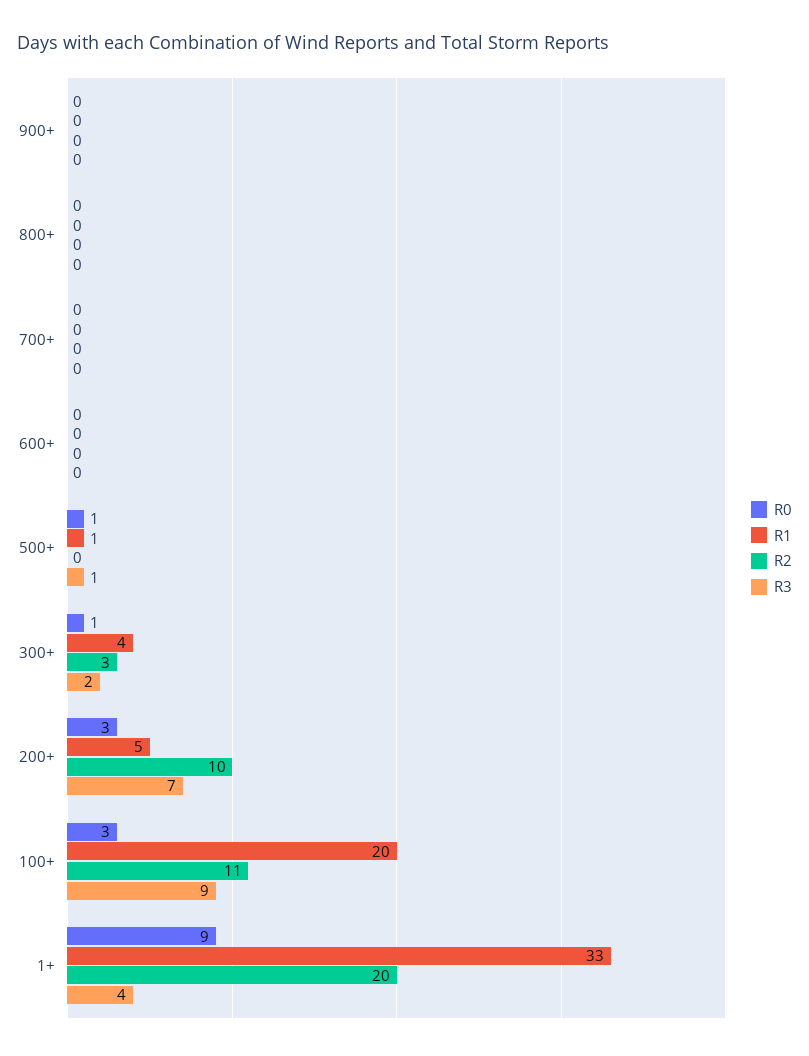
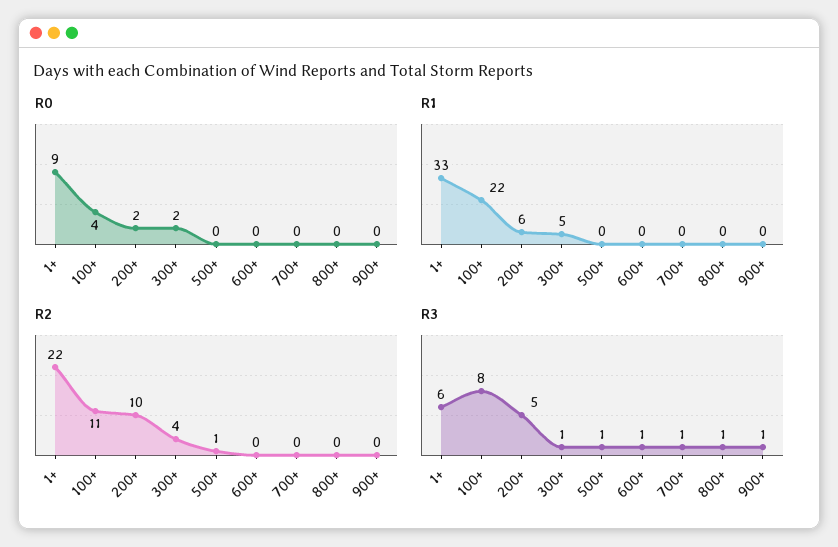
  {
    "R0": {
      "900+": 0,
      "800+": 0,
      "700+": 0,
      "600+": 0,
-     "500+": 1,
+     "500+": 0,
-     "300+": 1,
+     "300+": 2,
-     "200+": 3,
+     "200+": 2,
-     "100+": 3,
+     "100+": 4,
      "1+": 9
    },
    "R1": {
      "900+": 0,
      "800+": 0,
      "700+": 0,
      "600+": 0,
-     "500+": 1,
+     "500+": 0,
-     "300+": 4,
+     "300+": 5,
-     "200+": 5,
+     "200+": 6,
-     "100+": 20,
+     "100+": 22,
      "1+": 33
    },
    "R2": {
      "900+": 0,
      "800+": 0,
      "700+": 0,
      "600+": 0,
-     "500+": 0,
+     "500+": 1,
-     "300+": 3,
+     "300+": 4,
      "200+": 10,
      "100+": 11,
-     "1+": 20
+     "1+": 22
    },
    "R3": {
-     "900+": 0,
+     "900+": 1,
-     "800+": 0,
+     "800+": 1,
-     "700+": 0,
+     "700+": 1,
-     "600+": 0,
+     "600+": 1,
      "500+": 1,
-     "300+": 2,
+     "300+": 1,
-     "200+": 7,
+     "200+": 5,
-     "100+": 9,
+     "100+": 8,
-     "1+": 4
+     "1+": 6
    }
  }

